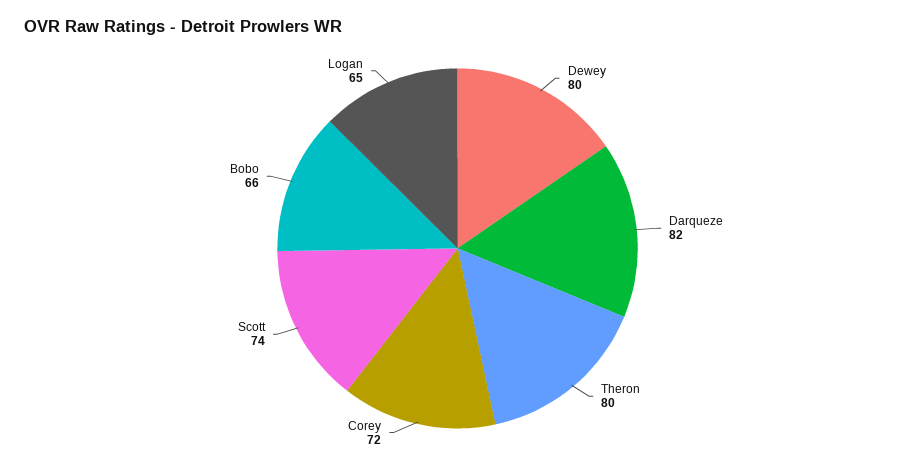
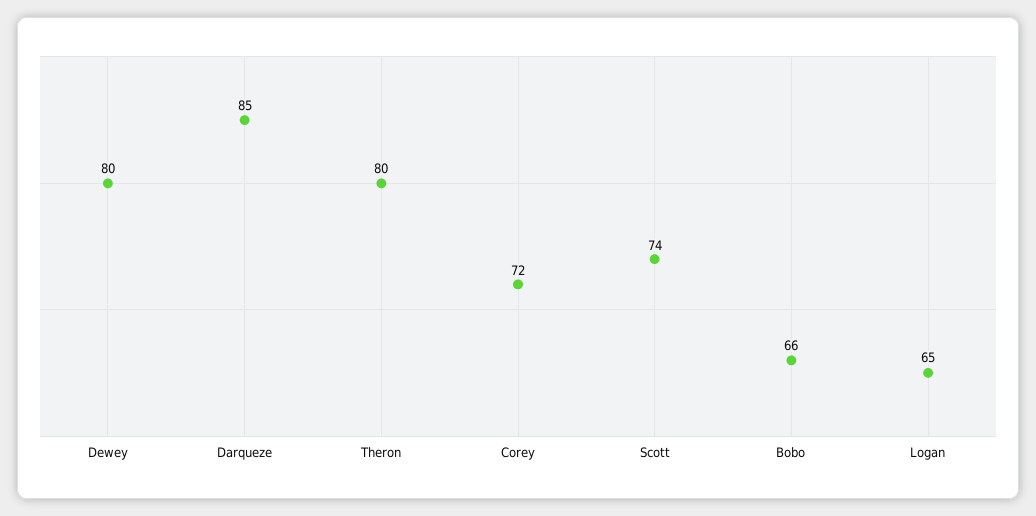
  {
    "Dewey": 80,
-   "Darqueze": 82,
+   "Darqueze": 85,
    "Theron": 80,
    "Corey": 72,
    "Scott": 74,
    "Bobo": 66,
    "Logan": 65
  }

